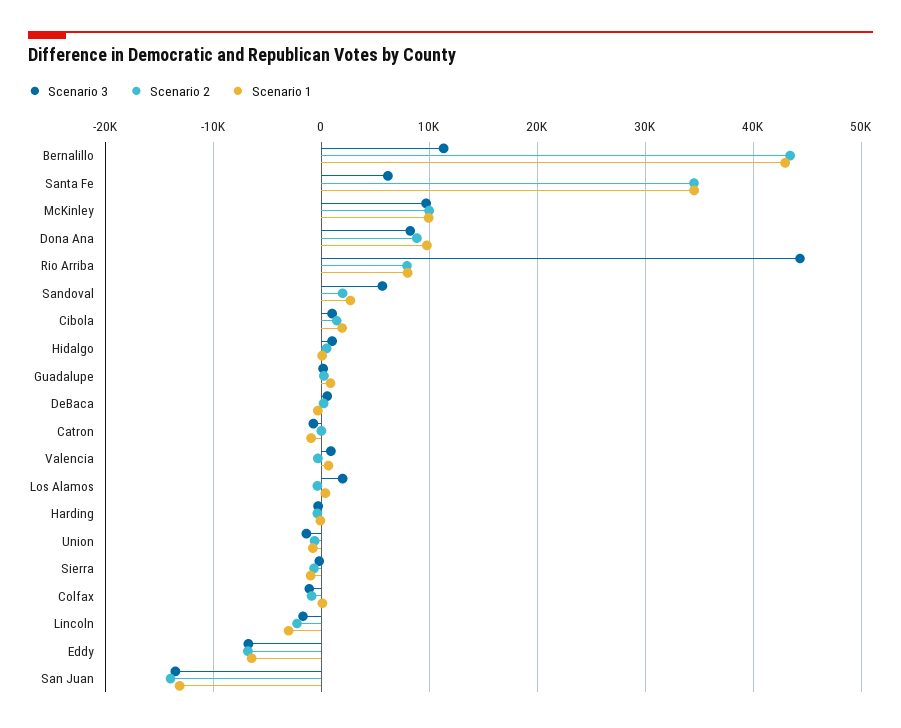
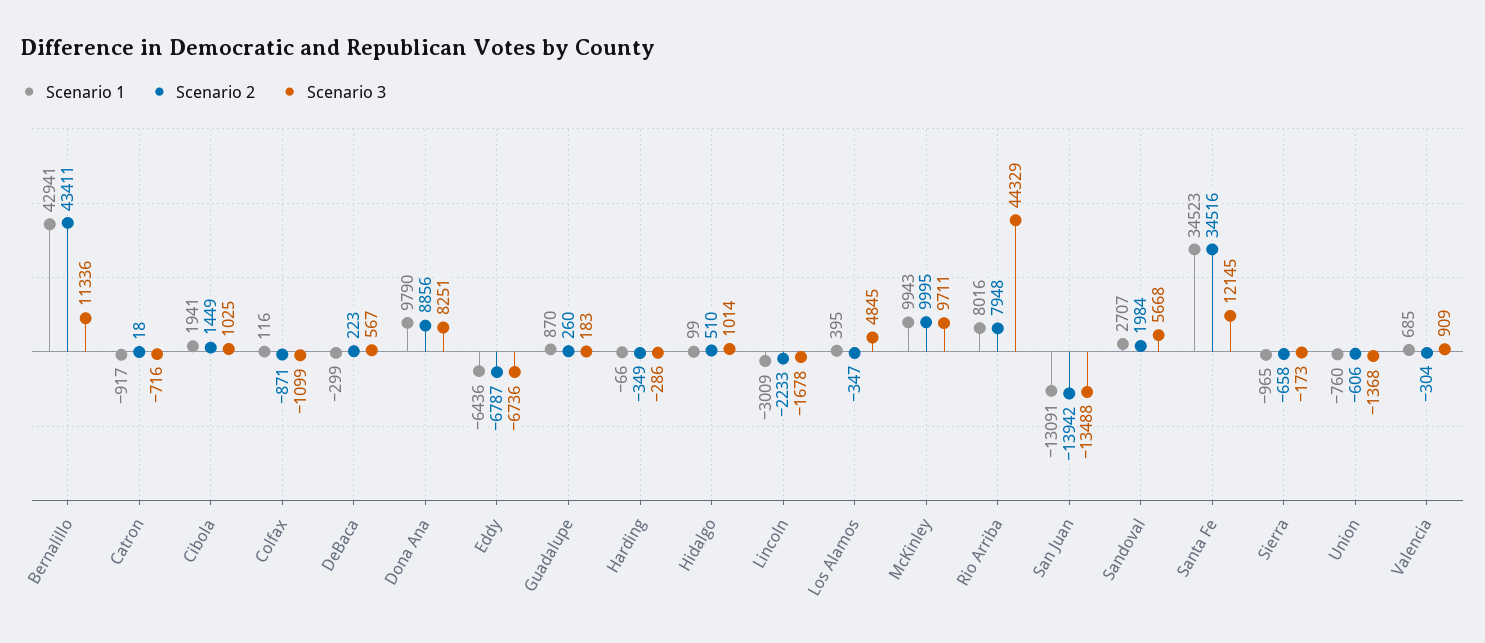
  {
    "Scenario 3": {
      "Bernalillo": 11336,
-     "Santa Fe": 6000,
+     "Santa Fe": 12145,
      "McKinley": 9711,
      "Dona Ana": 8251,
      "Rio Arriba": 44329,
      "Sandoval": 5668,
      "Cibola": 1025,
      "Hidalgo": 1014,
      "Guadalupe": 183,
      "DeBaca": 567,
      "Catron": -716,
      "Valencia": 909,
-     "Los Alamos": 2000,
+     "Los Alamos": 4845,
      "Harding": -286,
      "Union": -1368,
      "Sierra": -173,
      "Colfax": -1099,
      "Lincoln": -1678,
      "Eddy": -6736,
      "San Juan": -13488
    },
    "Scenario 2": {
      "Bernalillo": 43411,
      "Santa Fe": 34516,
      "McKinley": 9995,
      "Dona Ana": 8856,
      "Rio Arriba": 7948,
      "Sandoval": 1984,
      "Cibola": 1449,
      "Hidalgo": 510,
      "Guadalupe": 260,
      "DeBaca": 223,
      "Catron": 18,
      "Valencia": -304,
      "Los Alamos": -347,
      "Harding": -349,
      "Union": -606,
      "Sierra": -658,
      "Colfax": -871,
      "Lincoln": -2233,
      "Eddy": -6787,
      "San Juan": -13942
    },
    "Scenario 1": {
      "Bernalillo": 42941,
      "Santa Fe": 34523,
      "McKinley": 9943,
      "Dona Ana": 9790,
      "Rio Arriba": 8016,
      "Sandoval": 2707,
      "Cibola": 1941,
      "Hidalgo": 99,
      "Guadalupe": 870,
      "DeBaca": -299,
      "Catron": -917,
      "Valencia": 685,
      "Los Alamos": 395,
      "Harding": -66,
      "Union": -760,
      "Sierra": -965,
      "Colfax": 116,
      "Lincoln": -3009,
      "Eddy": -6436,
      "San Juan": -13091
    }
  }

